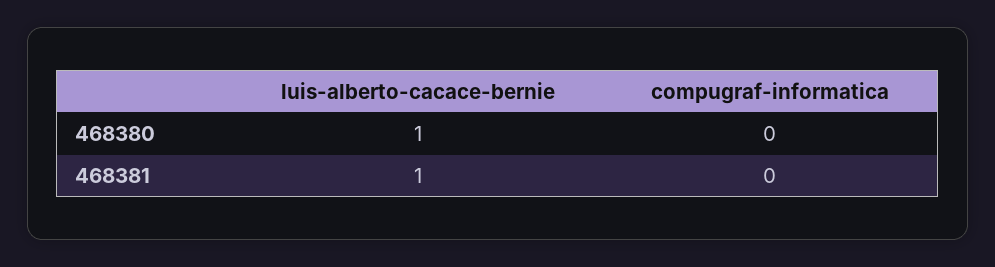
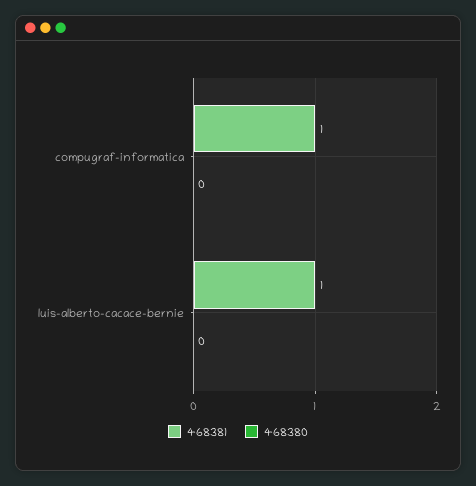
  {
    "468380": {
-     "luis-alberto-cacace-bernie": 1,
+     "luis-alberto-cacace-bernie": 0,
      "compugraf-informatica": 0
    },
    "468381": {
      "luis-alberto-cacace-bernie": 1,
-     "compugraf-informatica": 0
+     "compugraf-informatica": 1
    }
  }

